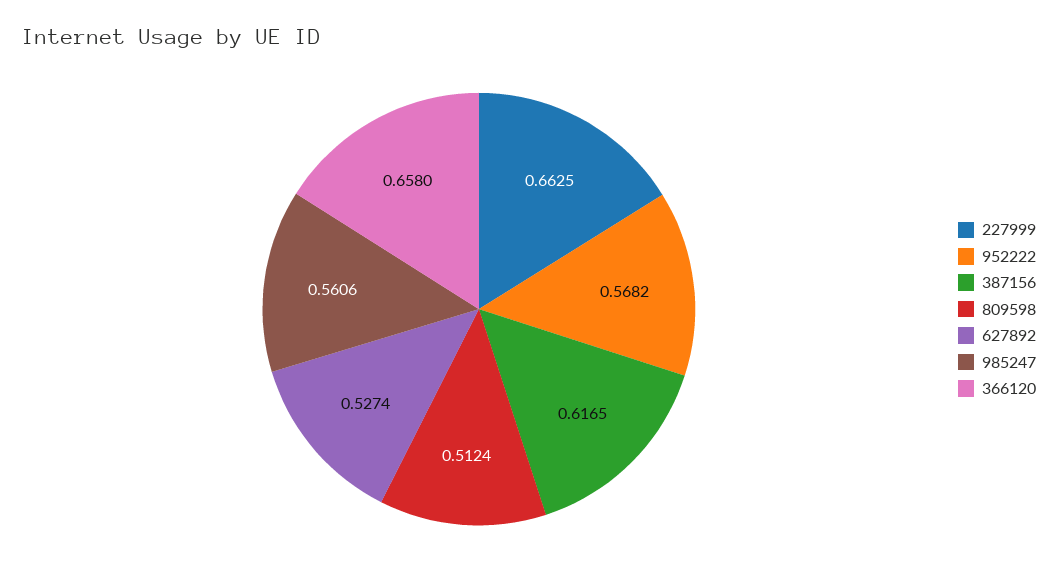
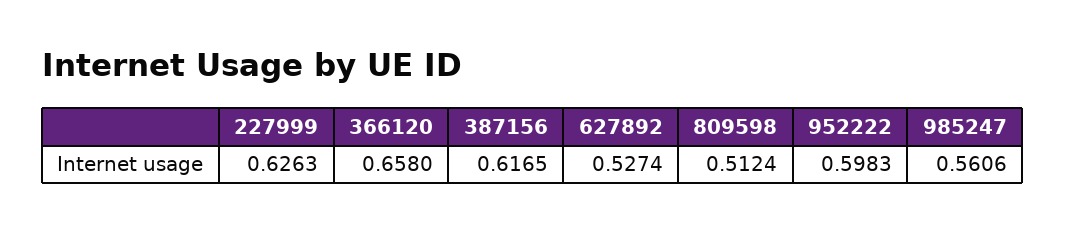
  {
-   "227999": 0.6625,
+   "227999": 0.6263,
-   "952222": 0.5682,
+   "952222": 0.5983,
    "387156": 0.6165,
    "809598": 0.5124,
    "627892": 0.5274,
    "985247": 0.5606,
    "366120": 0.658
  }

